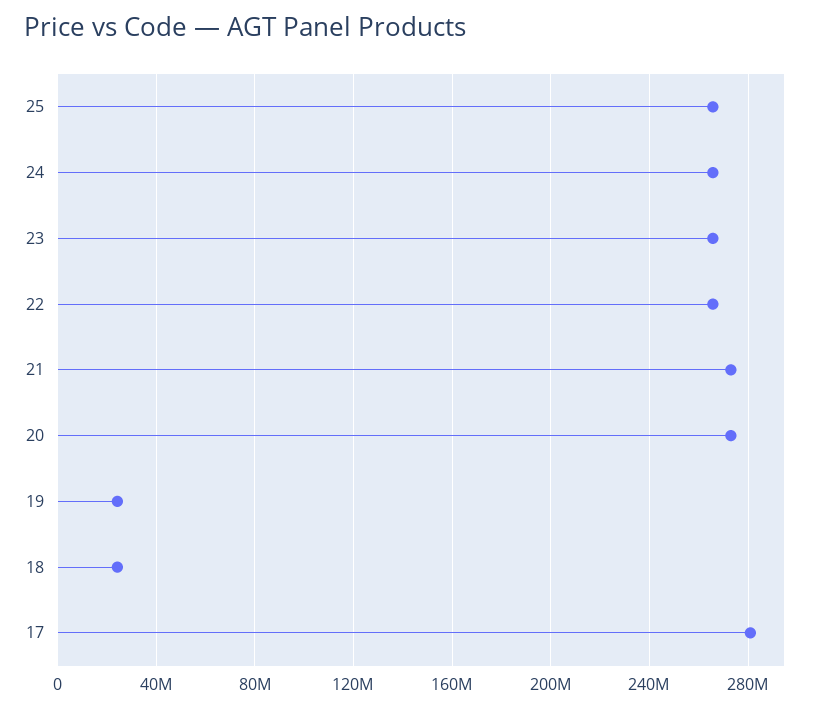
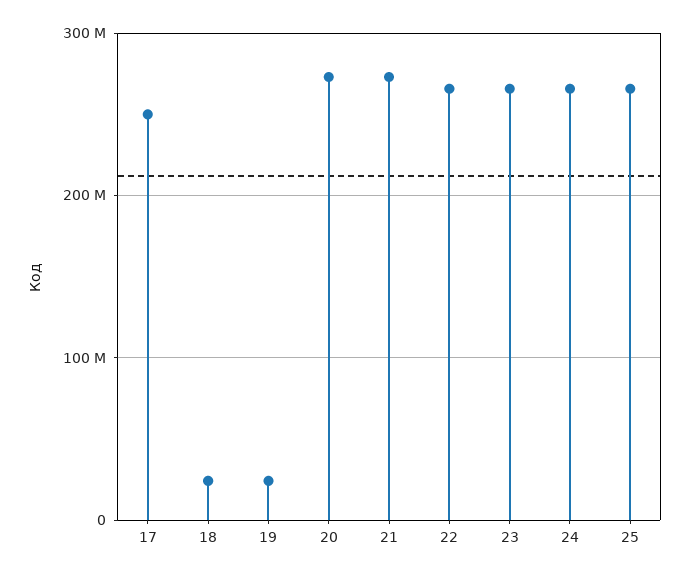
  {
    "25": 265000000,
    "24": 265000000,
    "23": 265000000,
    "22": 265000000,
    "21": 275000000,
    "20": 275000000,
    "19": 25000000,
    "18": 25000000,
-   "17": 280000000
+   "17": 250000000
  }

